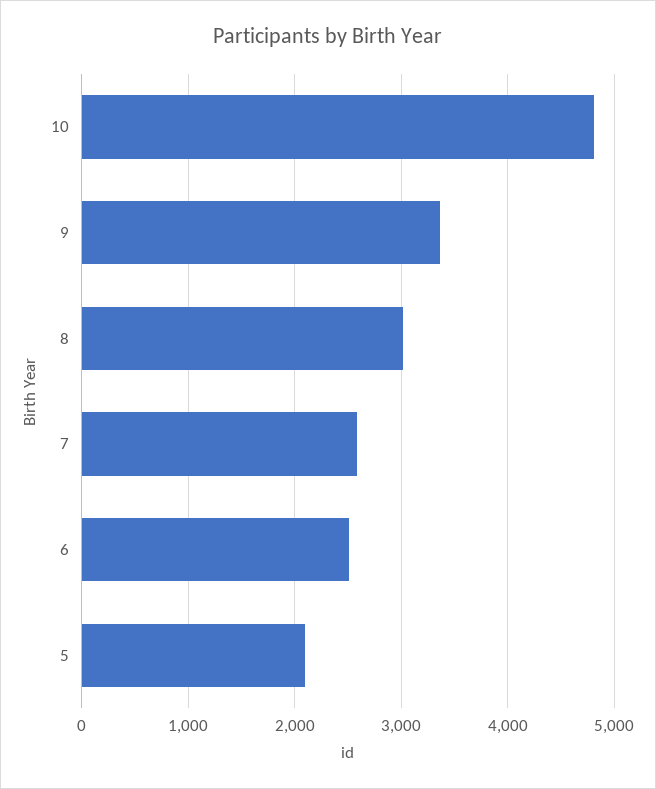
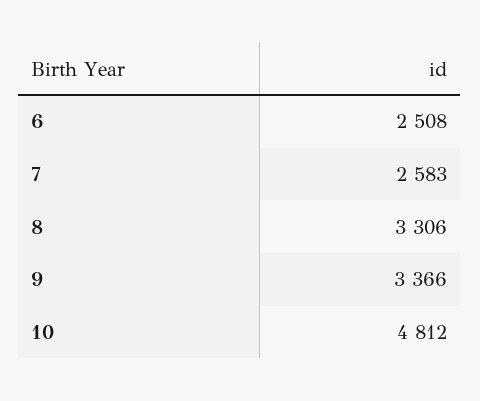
  {
    "10": 4812,
    "9": 3366,
-   "8": 3000,
+   "8": 3306,
    "7": 2583,
-   "6": 2508,
+   "6": 2508
-   "5": 2100
  }

